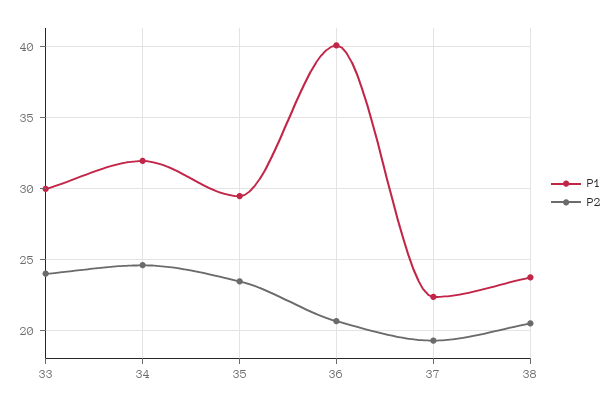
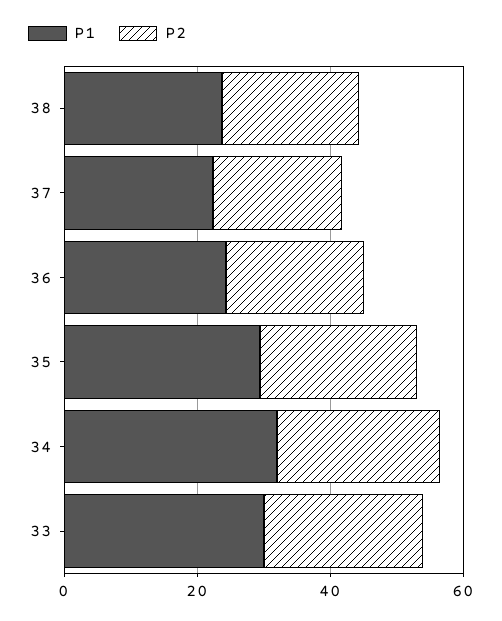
  {
    "P1": {
      "33": 30,
      "34": 32,
      "35": 29.5,
-     "36": 40,
+     "36": 25,
      "37": 22.5,
      "38": 24
    },
    "P2": {
      "33": 24,
      "34": 24.5,
      "35": 23.5,
      "36": 20.5,
      "37": 19.5,
      "38": 20.5
    }
  }

